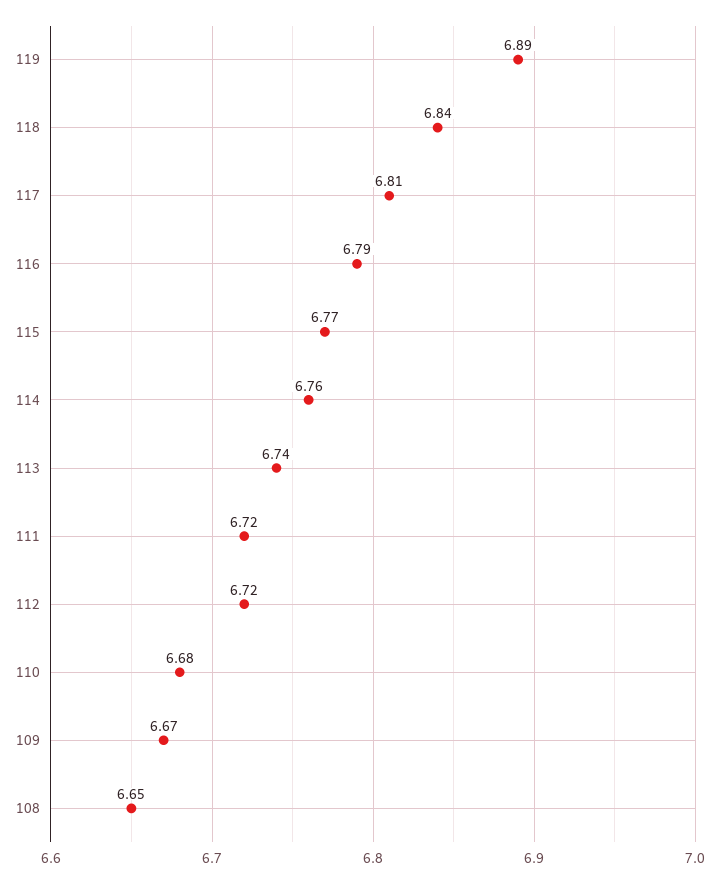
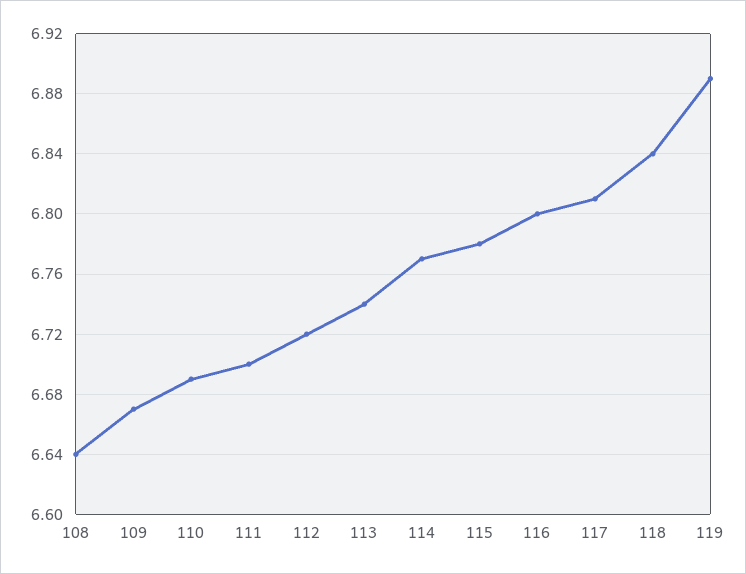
  {
    "119": 6.89,
    "118": 6.84,
    "117": 6.81,
-   "116": 6.79,
+   "116": 6.8,
-   "115": 6.77,
+   "115": 6.78,
-   "114": 6.76,
+   "114": 6.77,
    "113": 6.74,
-   "111": 6.72,
+   "111": 6.7,
    "112": 6.72,
-   "110": 6.68,
+   "110": 6.69,
    "109": 6.67,
-   "108": 6.65
+   "108": 6.64
  }

